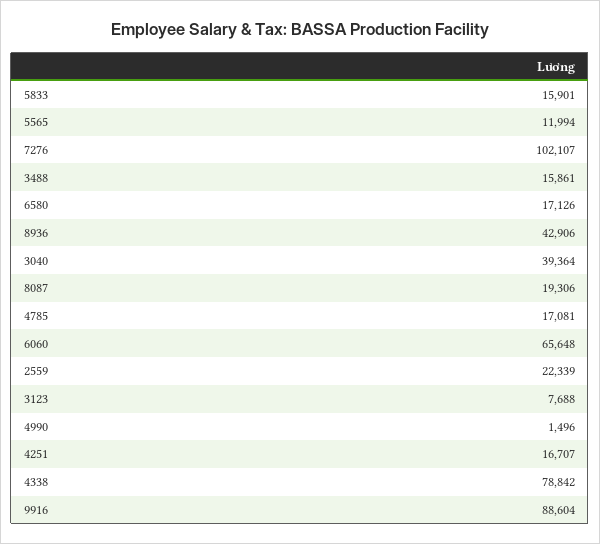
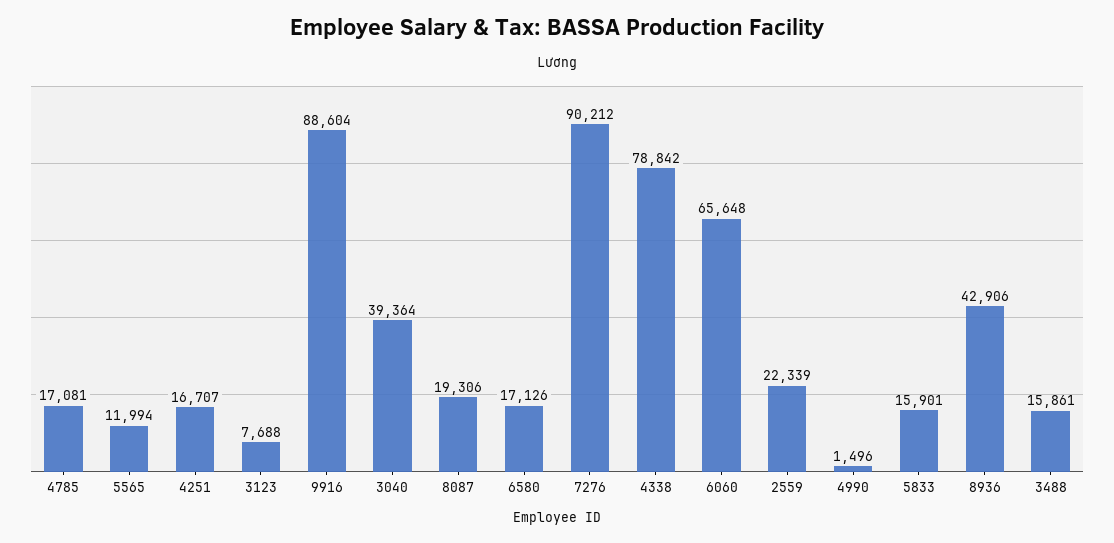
  {
    "5833": 15901,
    "5565": 11994,
-   "7276": 102107,
+   "7276": 90212,
    "3488": 15861,
    "6580": 17126,
    "8936": 42906,
    "3040": 39364,
    "8087": 19306,
    "4785": 17081,
    "6060": 65648,
    "2559": 22339,
    "3123": 7688,
    "4990": 1496,
    "4251": 16707,
    "4338": 78842,
    "9916": 88604
  }

